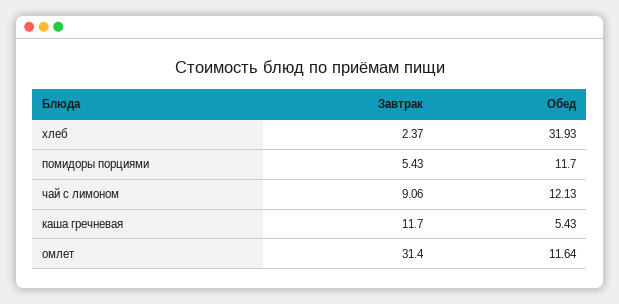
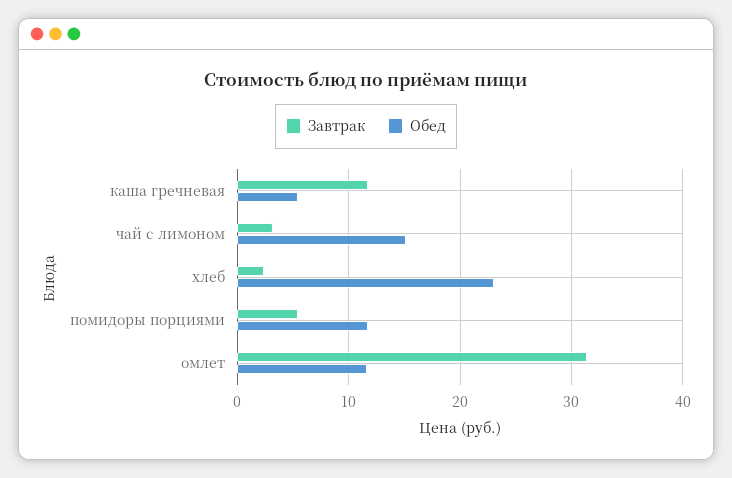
  {
    "Завтрак": {
      "хлеб": 2.37,
      "помидоры порциями": 5.43,
-     "чай с лимоном": 9.06,
+     "чай с лимоном": 3,
      "каша гречневая": 11.7,
      "омлет": 31.4
    },
    "Обед": {
-     "хлеб": 31.93,
+     "хлеб": 23,
      "помидоры порциями": 11.7,
-     "чай с лимоном": 12.13,
+     "чай с лимоном": 15,
      "каша гречневая": 5.43,
      "омлет": 11.64
    }
  }

